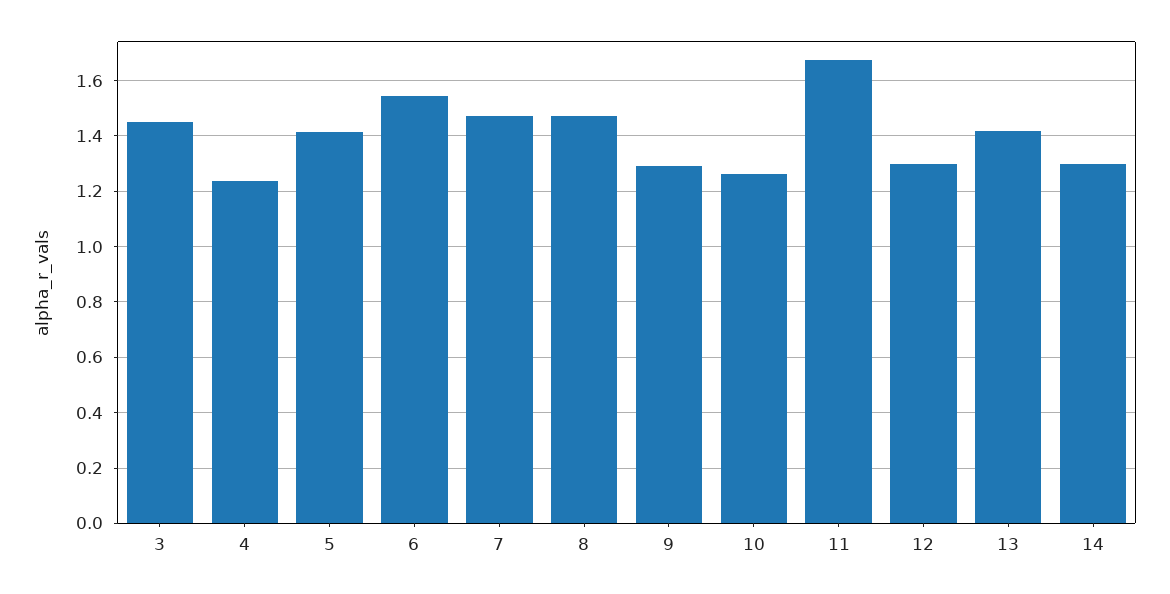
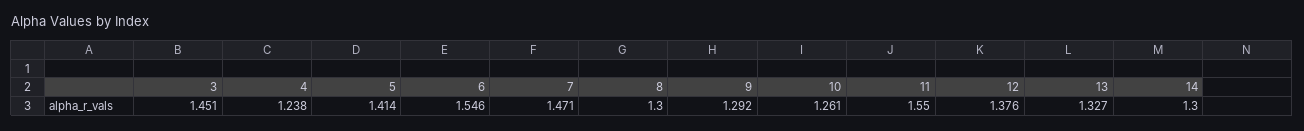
  {
    "3": 1.451,
    "4": 1.238,
    "5": 1.414,
    "6": 1.546,
    "7": 1.471,
-   "8": 1.475,
+   "8": 1.3,
    "9": 1.292,
    "10": 1.261,
-   "11": 1.675,
+   "11": 1.55,
-   "12": 1.3,
+   "12": 1.376,
-   "13": 1.425,
+   "13": 1.327,
    "14": 1.3
  }

